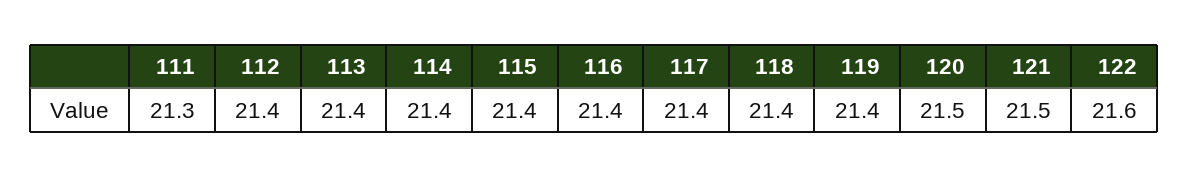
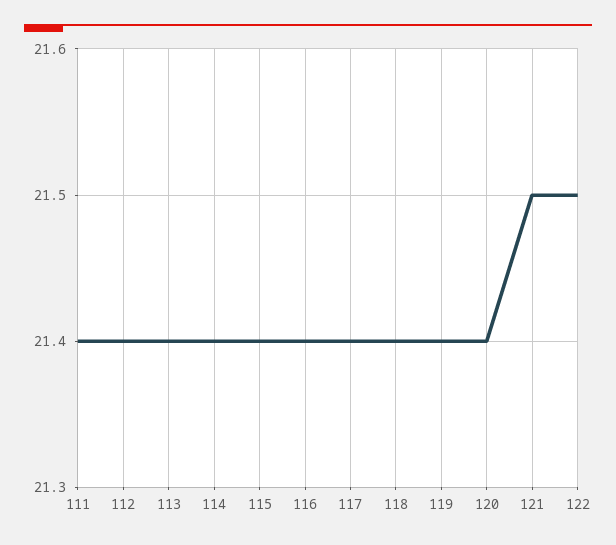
  {
-   "111": 21.3,
+   "111": 21.4,
    "112": 21.4,
    "113": 21.4,
    "114": 21.4,
    "115": 21.4,
    "116": 21.4,
    "117": 21.4,
    "118": 21.4,
    "119": 21.4,
-   "120": 21.5,
+   "120": 21.4,
    "121": 21.5,
-   "122": 21.6
+   "122": 21.5
  }

